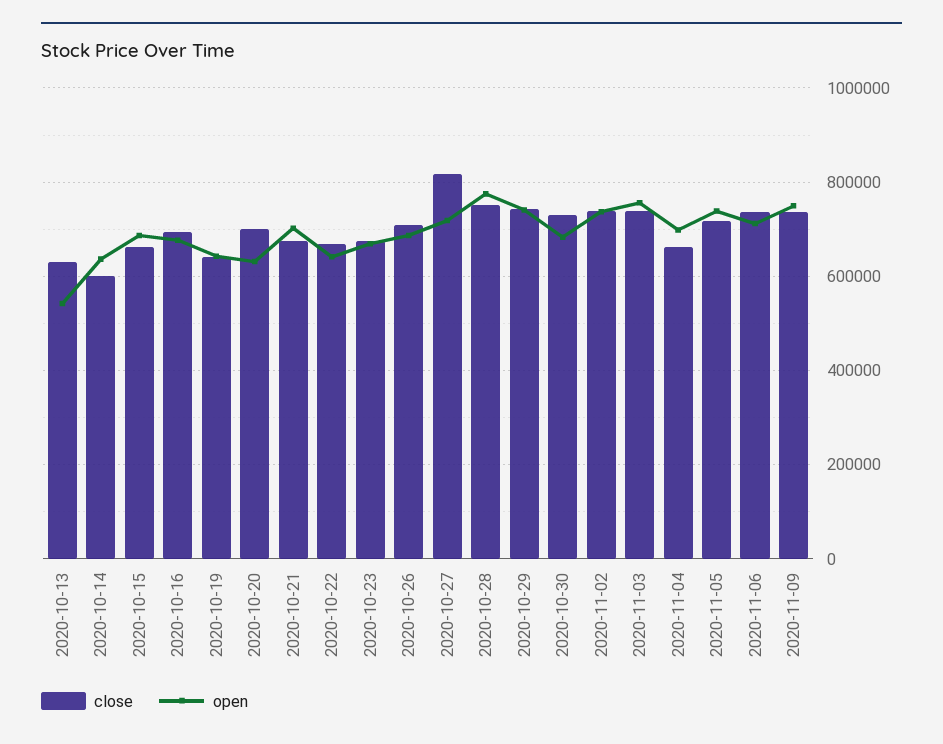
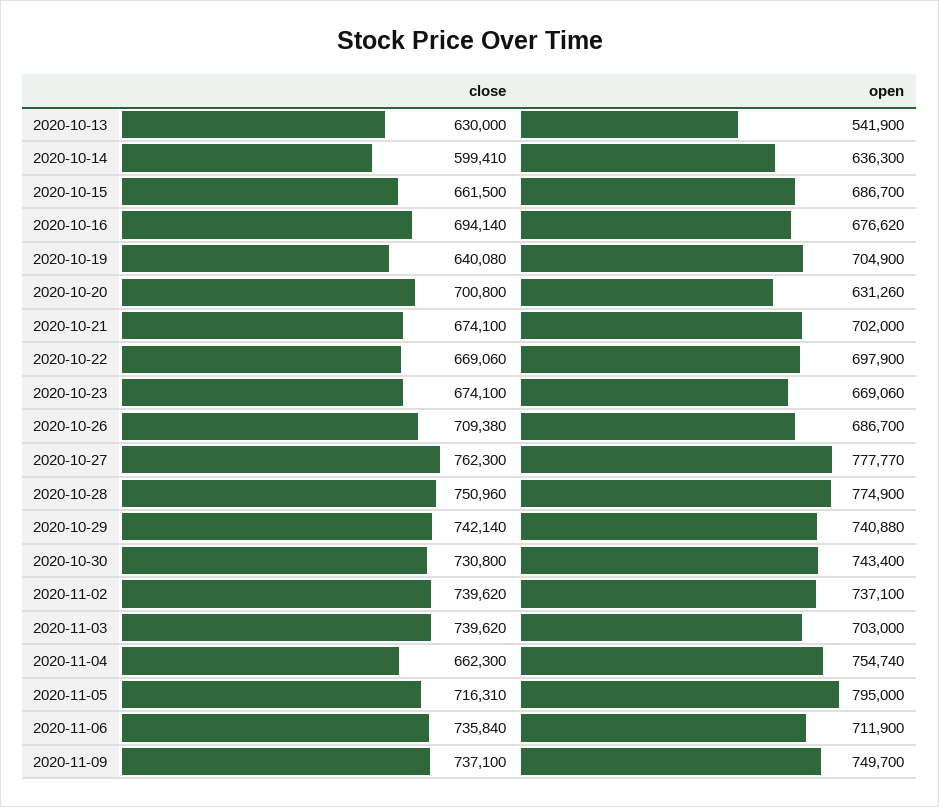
  {
    "close": {
      "2020-10-13": 630000,
      "2020-10-14": 599410,
      "2020-10-15": 661500,
      "2020-10-16": 694140,
      "2020-10-19": 640080,
      "2020-10-20": 700800,
      "2020-10-21": 674100,
      "2020-10-22": 669060,
      "2020-10-23": 674100,
      "2020-10-26": 709380,
-     "2020-10-27": 820000,
+     "2020-10-27": 762300,
      "2020-10-28": 750960,
      "2020-10-29": 742140,
      "2020-10-30": 730800,
      "2020-11-02": 739620,
      "2020-11-03": 739620,
      "2020-11-04": 662300,
      "2020-11-05": 716310,
      "2020-11-06": 735840,
      "2020-11-09": 737100
    },
    "open": {
      "2020-10-13": 541900,
      "2020-10-14": 636300,
      "2020-10-15": 686700,
      "2020-10-16": 676620,
-     "2020-10-19": 640000,
+     "2020-10-19": 704900,
      "2020-10-20": 631260,
      "2020-10-21": 702000,
-     "2020-10-22": 640000,
+     "2020-10-22": 697900,
      "2020-10-23": 669060,
      "2020-10-26": 686700,
-     "2020-10-27": 720000,
+     "2020-10-27": 777770,
      "2020-10-28": 774900,
      "2020-10-29": 740880,
-     "2020-10-30": 680000,
+     "2020-10-30": 743400,
      "2020-11-02": 737100,
-     "2020-11-03": 760000,
+     "2020-11-03": 703000,
-     "2020-11-04": 700000,
+     "2020-11-04": 754740,
-     "2020-11-05": 740000,
+     "2020-11-05": 795000,
      "2020-11-06": 711900,
      "2020-11-09": 749700
    }
  }

